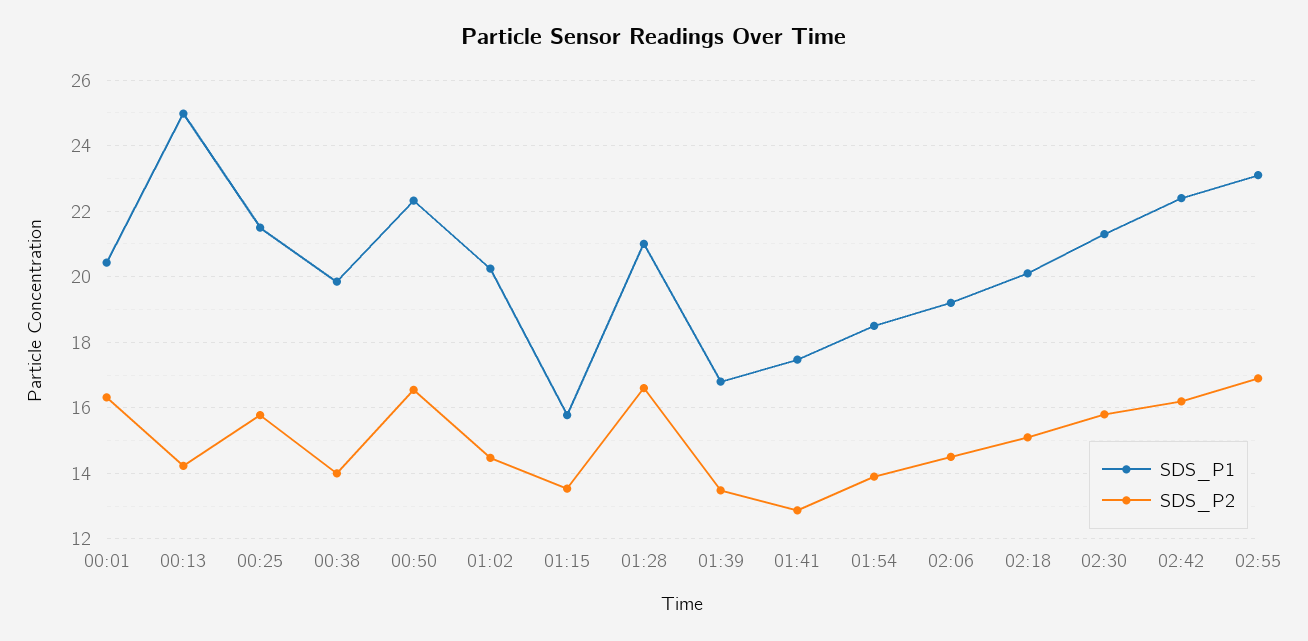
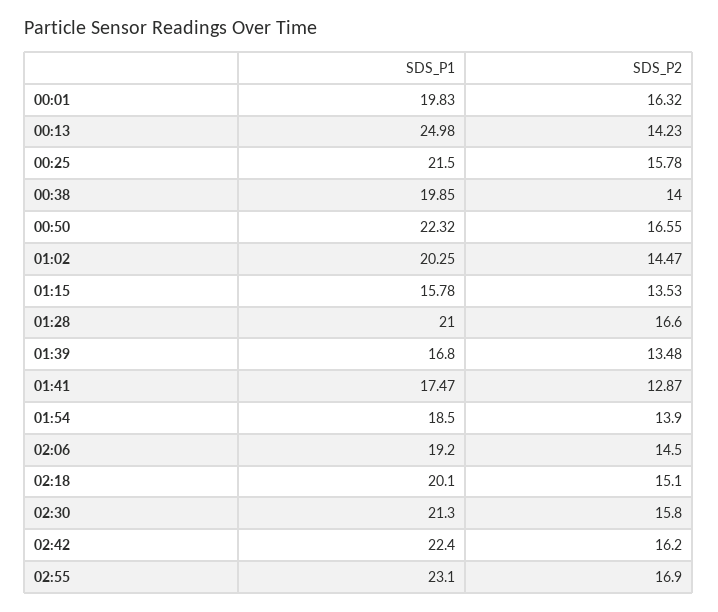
  {
    "SDS_P1": {
-     "00:01": 20.4,
+     "00:01": 19.83,
      "00:13": 24.98,
      "00:25": 21.5,
      "00:38": 19.85,
      "00:50": 22.32,
      "01:02": 20.25,
      "01:15": 15.78,
      "01:28": 21,
      "01:39": 16.8,
      "01:41": 17.47,
      "01:54": 18.5,
      "02:06": 19.2,
      "02:18": 20.1,
      "02:30": 21.3,
      "02:42": 22.4,
      "02:55": 23.1
    },
    "SDS_P2": {
      "00:01": 16.32,
      "00:13": 14.23,
      "00:25": 15.78,
      "00:38": 14,
      "00:50": 16.55,
      "01:02": 14.47,
      "01:15": 13.53,
      "01:28": 16.6,
      "01:39": 13.48,
      "01:41": 12.87,
      "01:54": 13.9,
      "02:06": 14.5,
      "02:18": 15.1,
      "02:30": 15.8,
      "02:42": 16.2,
      "02:55": 16.9
    }
  }

